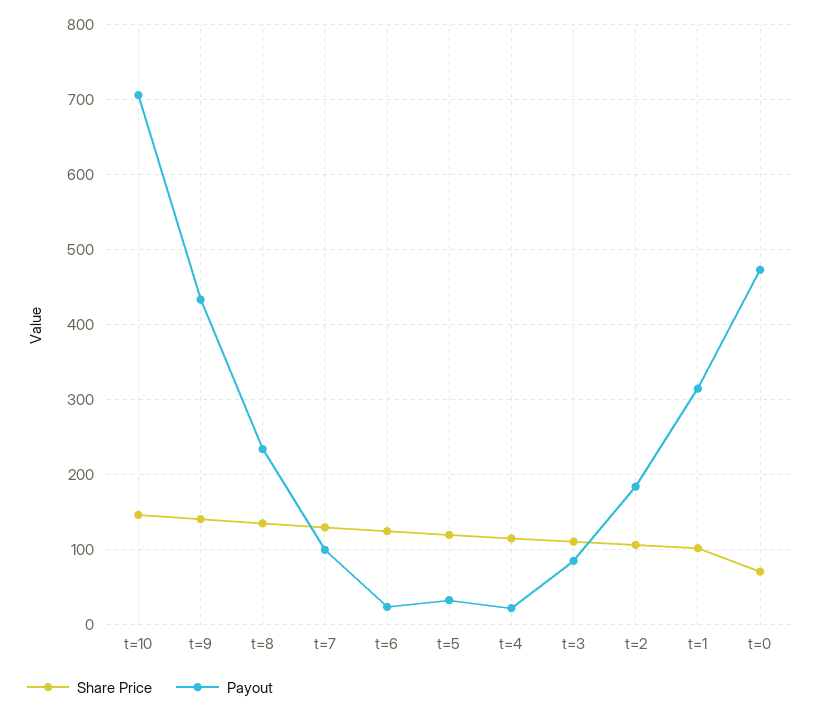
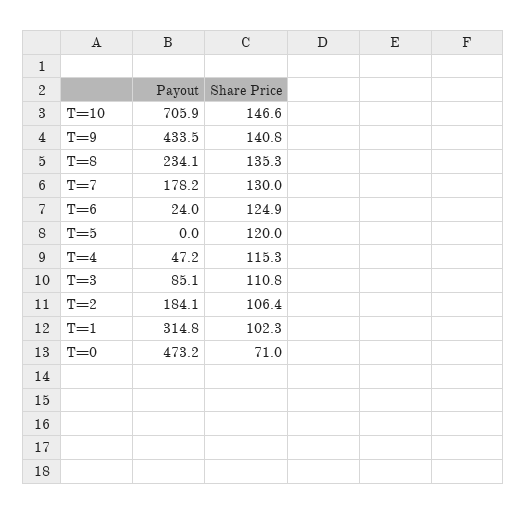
  {
    "Share Price": {
      "t=10": 146.6,
      "t=9": 140.8,
      "t=8": 135.3,
      "t=7": 130,
      "t=6": 124.9,
      "t=5": 120,
      "t=4": 115.3,
      "t=3": 110.8,
      "t=2": 106.4,
      "t=1": 102.3,
      "t=0": 71
    },
    "Payout": {
      "t=10": 705.9,
      "t=9": 433.5,
      "t=8": 234.1,
-     "t=7": 100,
+     "t=7": 178.2,
      "t=6": 24,
-     "t=5": 30,
+     "t=5": 0,
-     "t=4": 20,
+     "t=4": 47.2,
      "t=3": 85.1,
      "t=2": 184.1,
      "t=1": 314.8,
      "t=0": 473.2
    }
  }

